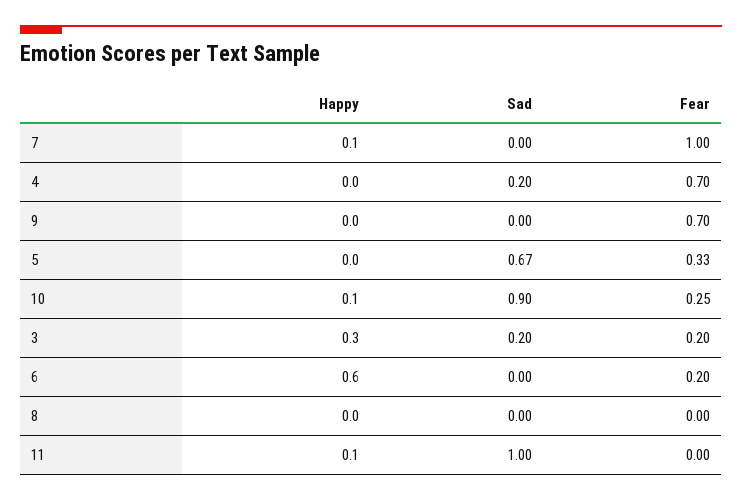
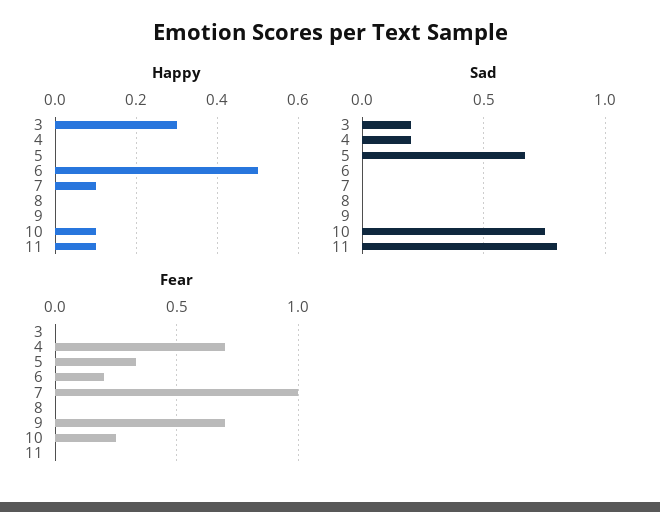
  {
    "Happy": {
      "7": 0.1,
      "4": 0,
      "9": 0,
      "5": 0,
      "10": 0.1,
      "3": 0.3,
-     "6": 0.6,
+     "6": 0.5,
      "8": 0,
      "11": 0.1
    },
    "Sad": {
      "7": 0,
      "4": 0.2,
      "9": 0,
      "5": 0.67,
-     "10": 0.9,
+     "10": 0.75,
      "3": 0.2,
      "6": 0,
      "8": 0,
-     "11": 1
+     "11": 0.8
    },
    "Fear": {
      "7": 1,
      "4": 0.7,
      "9": 0.7,
      "5": 0.33,
      "10": 0.25,
-     "3": 0.2,
+     "3": 0,
      "6": 0.2,
      "8": 0,
      "11": 0
    }
  }

